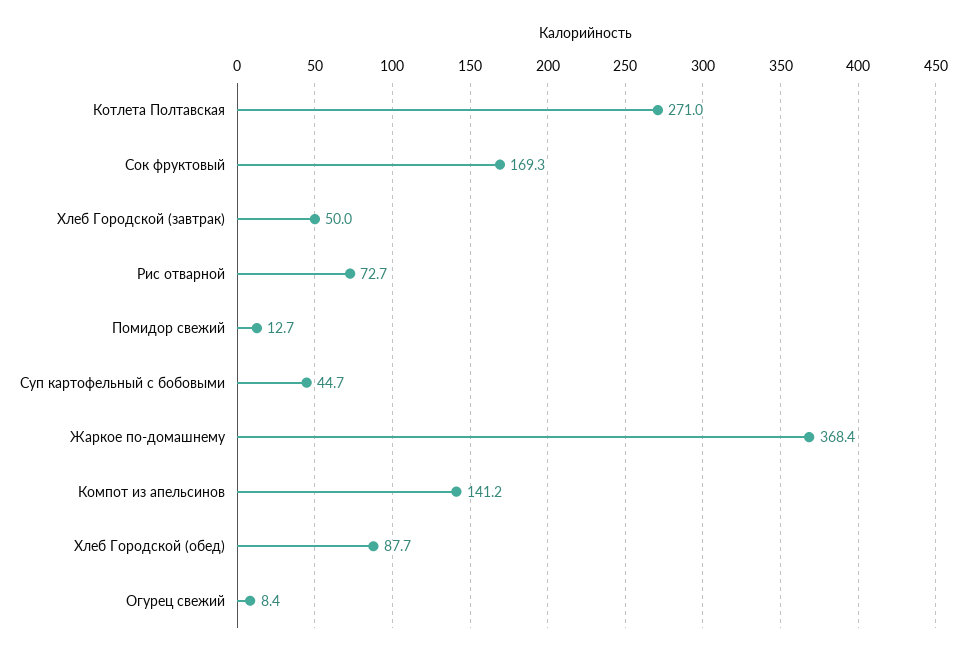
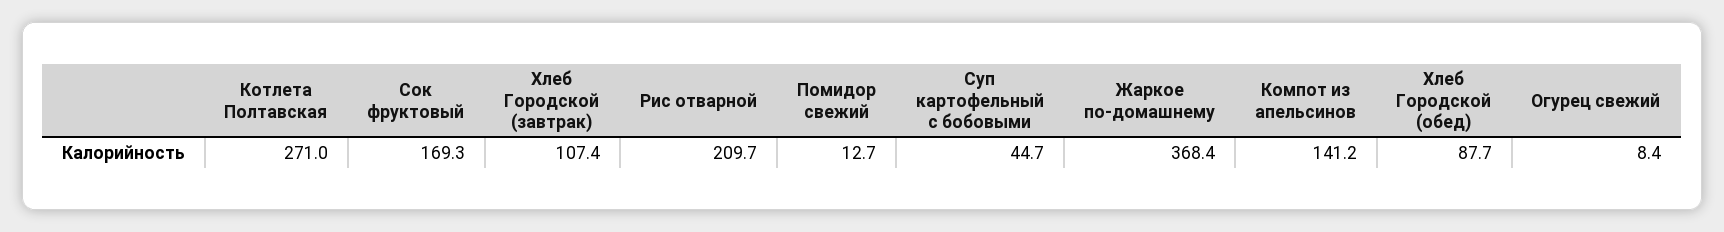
  {
    "Котлета Полтавская": 271,
    "Сок фруктовый": 169.3,
-   "Хлеб Городской (завтрак)": 50,
+   "Хлеб Городской (завтрак)": 107.4,
-   "Рис отварной": 72.7,
+   "Рис отварной": 209.7,
    "Помидор свежий": 12.7,
    "Суп картофельный с бобовыми": 44.7,
    "Жаркое по-домашнему": 368.4,
    "Компот из апельсинов": 141.2,
    "Хлеб Городской (обед)": 87.7,
    "Огурец свежий": 8.4
  }

